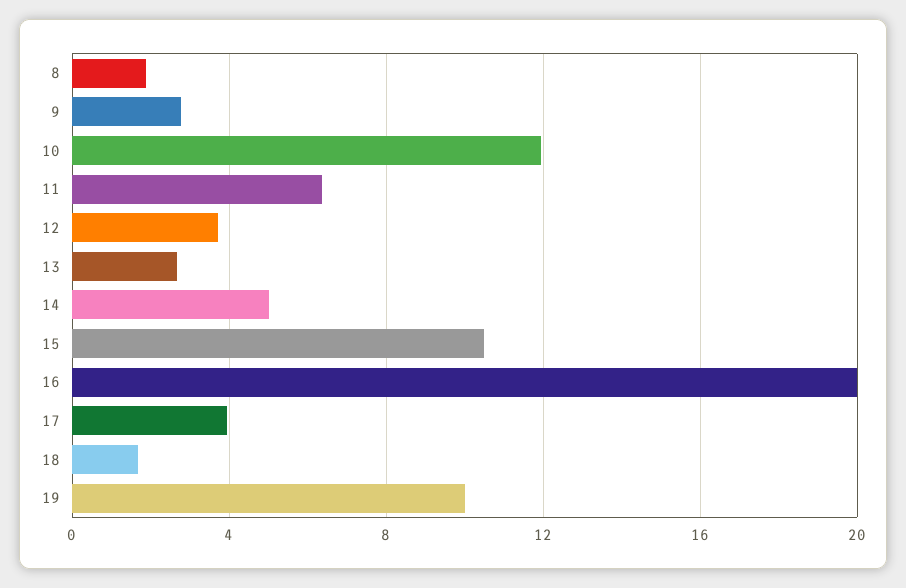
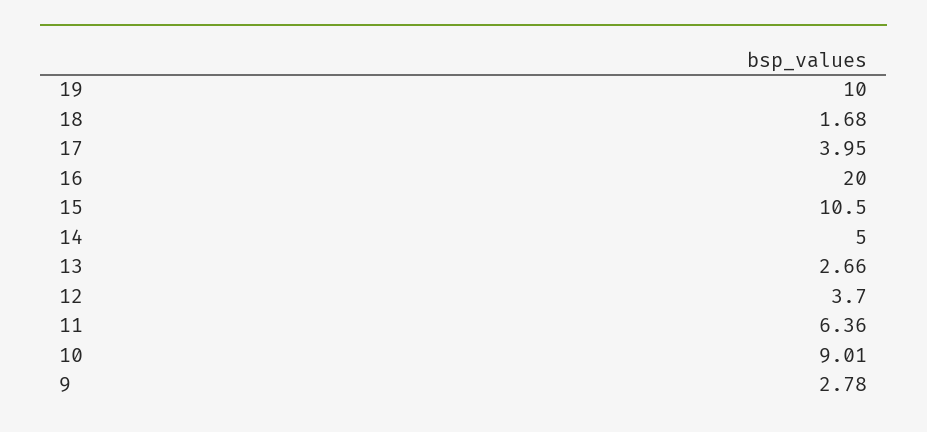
  {
-   "8": 2,
    "9": 2.78,
-   "10": 12,
+   "10": 9.01,
    "11": 6.36,
    "12": 3.7,
    "13": 2.66,
    "14": 5,
    "15": 10.5,
    "16": 20,
    "17": 3.95,
    "18": 1.68,
    "19": 10
  }

